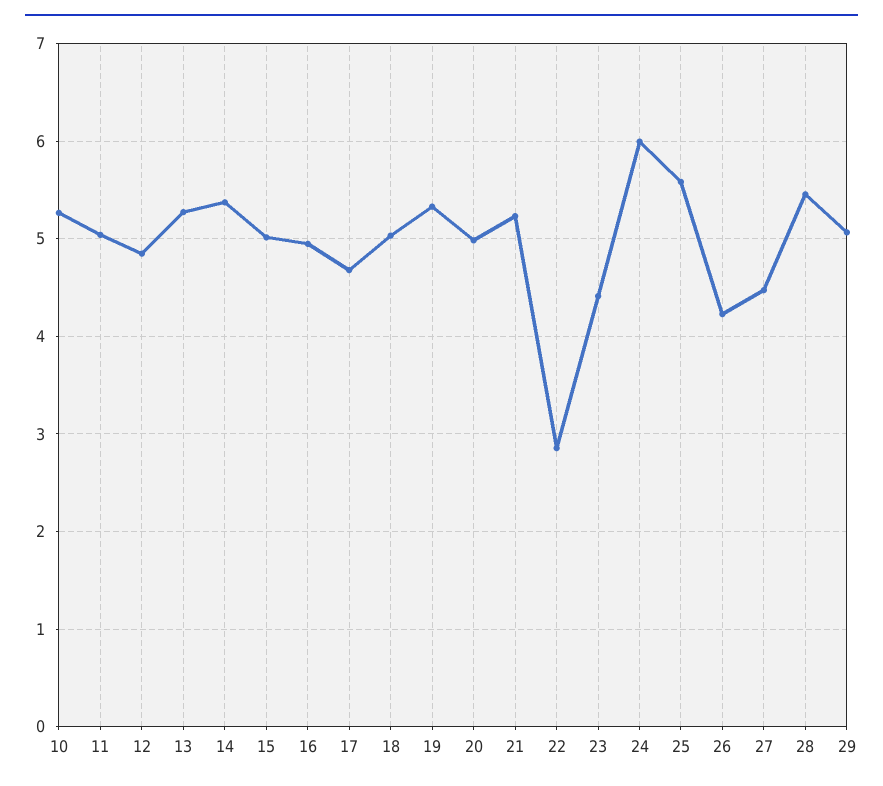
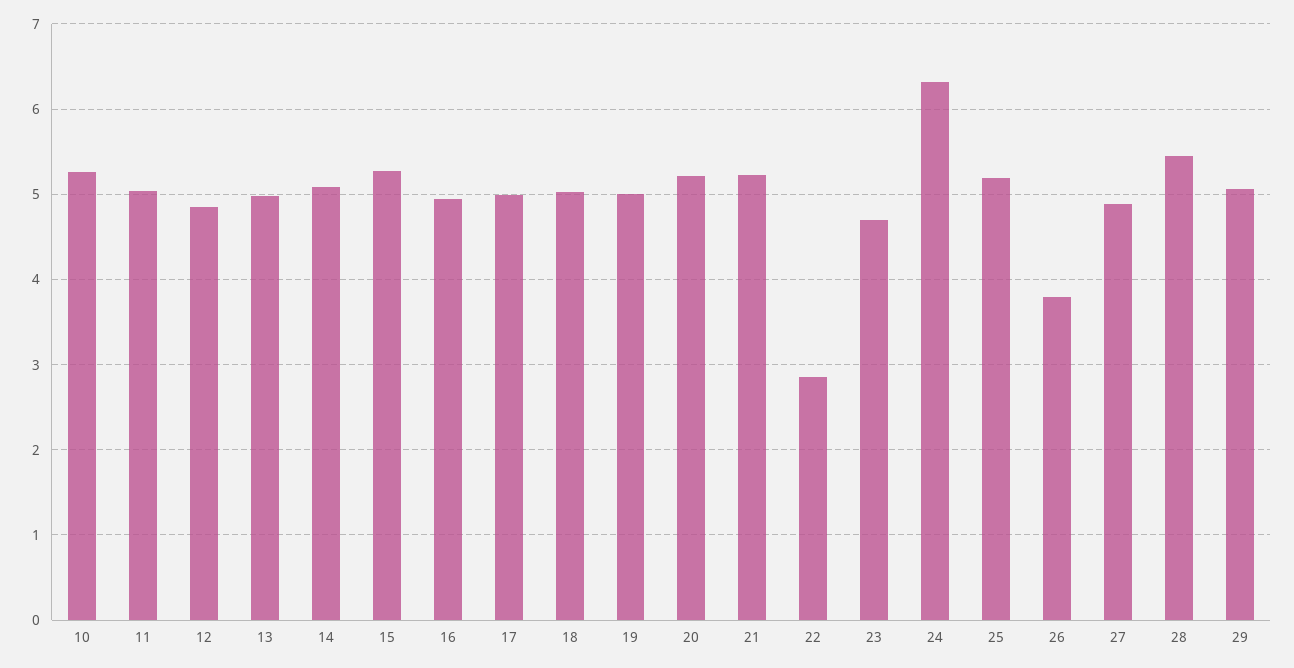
  {
    "10": 5.3,
    "11": 5,
    "12": 4.8,
-   "13": 5.3,
+   "13": 5,
-   "14": 5.4,
+   "14": 5.1,
-   "15": 5,
+   "15": 5.3,
    "16": 4.9,
-   "17": 4.7,
+   "17": 5,
    "18": 5,
-   "19": 5.3,
+   "19": 5,
-   "20": 5,
+   "20": 5.2,
    "21": 5.2,
    "22": 2.9,
-   "23": 4.4,
+   "23": 4.7,
-   "24": 6,
+   "24": 6.3,
-   "25": 5.6,
+   "25": 5.2,
-   "26": 4.2,
+   "26": 3.8,
-   "27": 4.5,
+   "27": 4.9,
    "28": 5.5,
    "29": 5.1
  }

